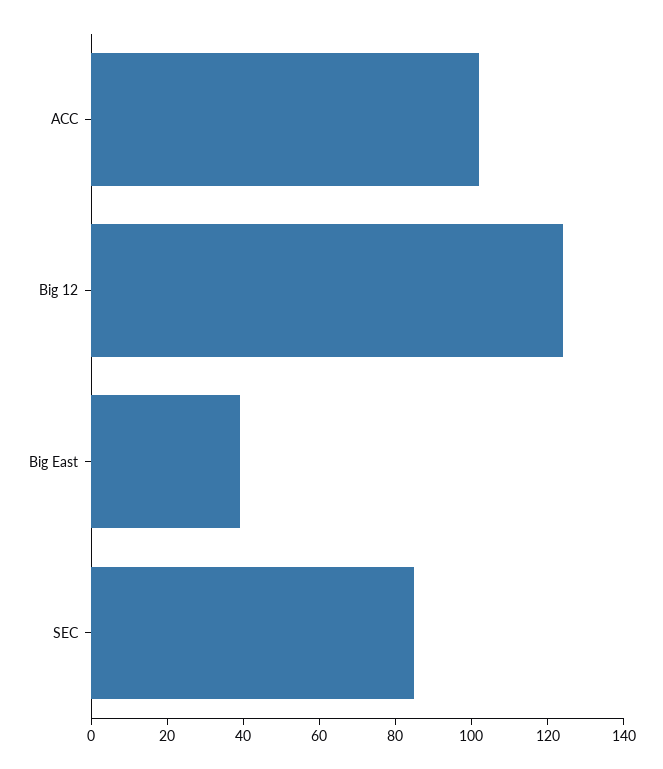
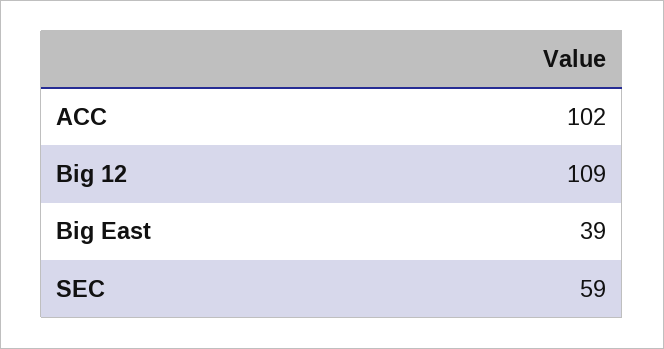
  {
    "ACC": 102,
-   "Big 12": 125,
+   "Big 12": 109,
    "Big East": 39,
-   "SEC": 85
+   "SEC": 59
  }

